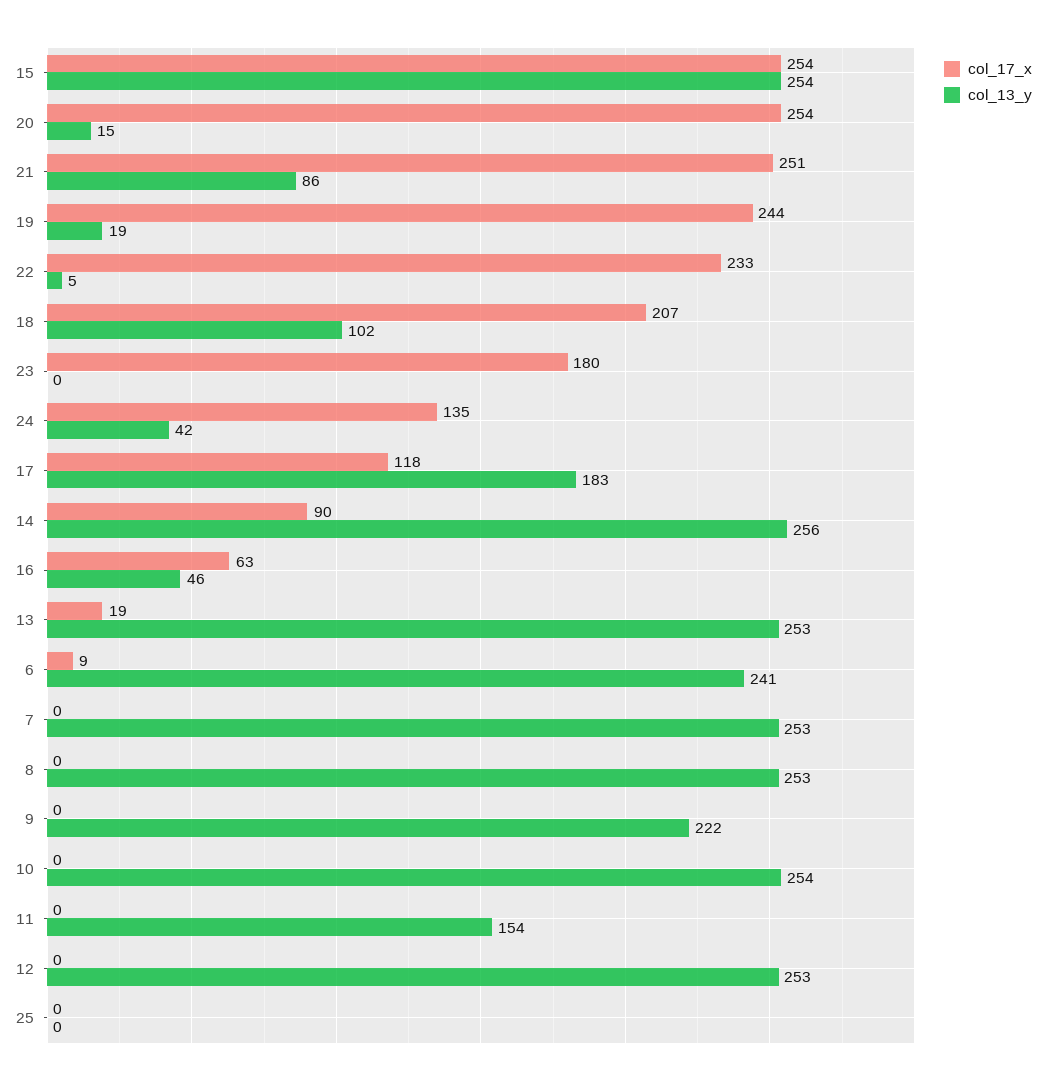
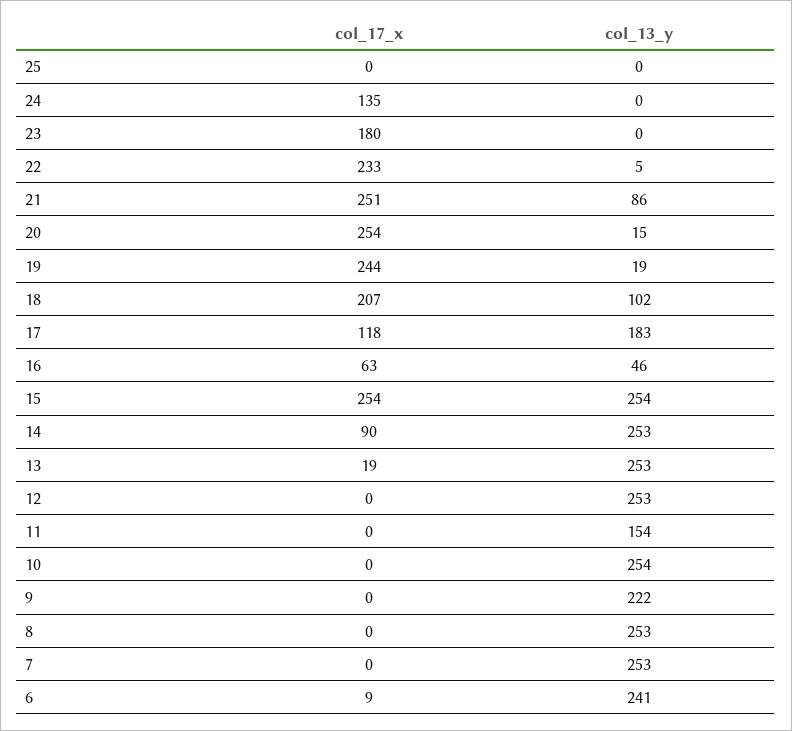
  {
    "col_17_x": {
      "15": 254,
      "20": 254,
      "21": 251,
      "19": 244,
      "22": 233,
      "18": 207,
      "23": 180,
      "24": 135,
      "17": 118,
      "14": 90,
      "16": 63,
      "13": 19,
      "6": 9,
      "7": 0,
      "8": 0,
      "9": 0,
      "10": 0,
      "11": 0,
      "12": 0,
      "25": 0
    },
    "col_13_y": {
      "15": 254,
      "20": 15,
      "21": 86,
      "19": 19,
      "22": 5,
      "18": 102,
      "23": 0,
-     "24": 42,
+     "24": 0,
      "17": 183,
-     "14": 256,
+     "14": 253,
      "16": 46,
      "13": 253,
      "6": 241,
      "7": 253,
      "8": 253,
      "9": 222,
      "10": 254,
      "11": 154,
      "12": 253,
      "25": 0
    }
  }

